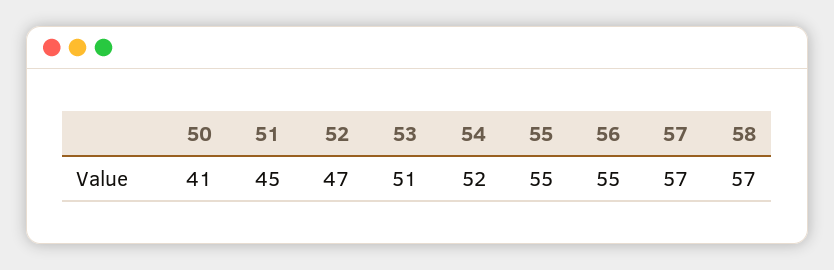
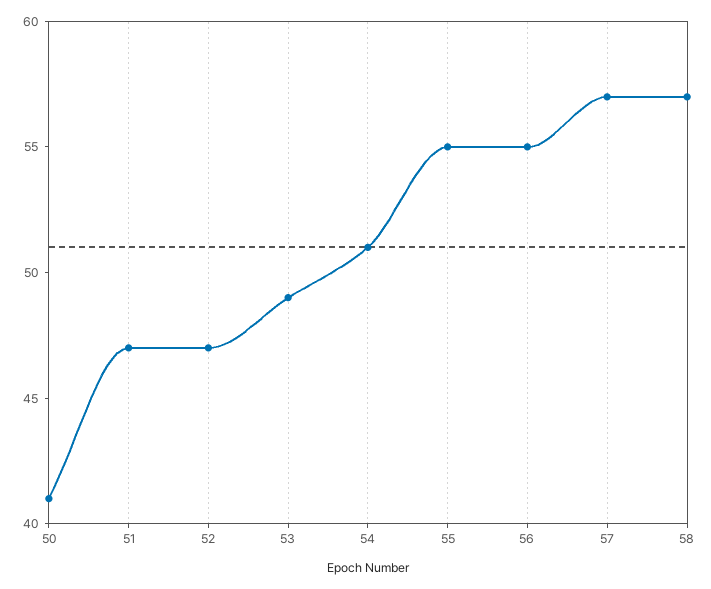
  {
    "50": 41,
-   "51": 45,
+   "51": 47,
    "52": 47,
-   "53": 51,
+   "53": 49,
-   "54": 52,
+   "54": 51,
    "55": 55,
    "56": 55,
    "57": 57,
    "58": 57
  }

